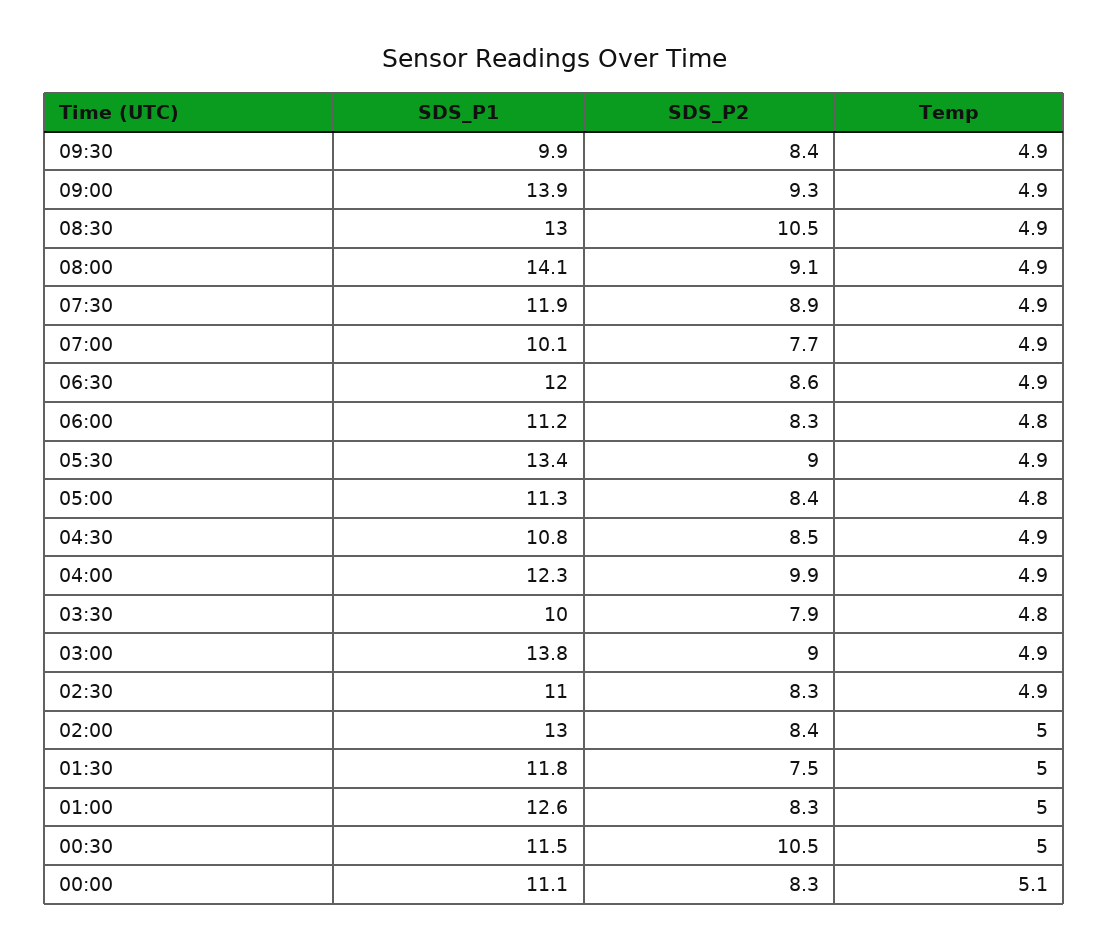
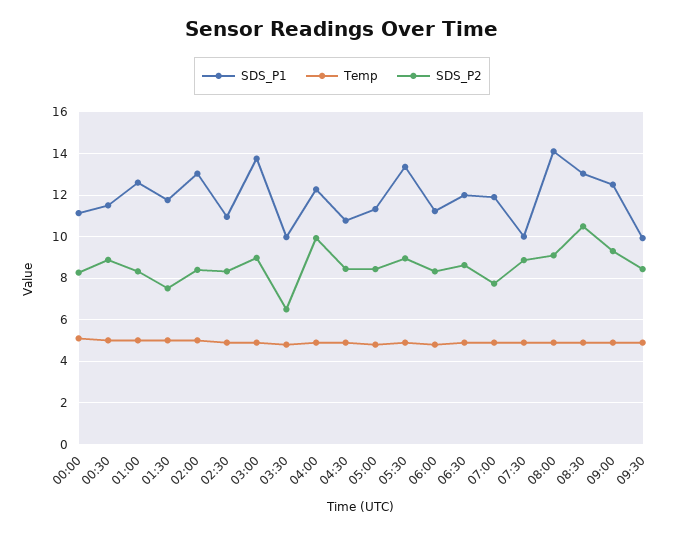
  {
    "SDS_P1": {
      "09:30": 9.9,
-     "09:00": 13.9,
+     "09:00": 12.5,
      "08:30": 13,
      "08:00": 14.1,
-     "07:30": 11.9,
+     "07:30": 10,
-     "07:00": 10.1,
+     "07:00": 12,
      "06:30": 12,
      "06:00": 11.2,
      "05:30": 13.4,
      "05:00": 11.3,
      "04:30": 10.8,
      "04:00": 12.3,
      "03:30": 10,
      "03:00": 13.8,
      "02:30": 11,
      "02:00": 13,
      "01:30": 11.8,
      "01:00": 12.6,
      "00:30": 11.5,
      "00:00": 11.1
    },
    "SDS_P2": {
      "09:30": 8.4,
      "09:00": 9.3,
      "08:30": 10.5,
      "08:00": 9.1,
      "07:30": 8.9,
      "07:00": 7.7,
      "06:30": 8.6,
      "06:00": 8.3,
      "05:30": 9,
      "05:00": 8.4,
      "04:30": 8.5,
      "04:00": 9.9,
-     "03:30": 7.9,
+     "03:30": 6.5,
      "03:00": 9,
      "02:30": 8.3,
      "02:00": 8.4,
      "01:30": 7.5,
      "01:00": 8.3,
-     "00:30": 10.5,
+     "00:30": 9,
      "00:00": 8.3
    },
    "Temp": {
      "09:30": 4.9,
      "09:00": 4.9,
      "08:30": 4.9,
      "08:00": 4.9,
      "07:30": 4.9,
      "07:00": 4.9,
      "06:30": 4.9,
      "06:00": 4.8,
      "05:30": 4.9,
      "05:00": 4.8,
      "04:30": 4.9,
      "04:00": 4.9,
      "03:30": 4.8,
      "03:00": 4.9,
      "02:30": 4.9,
      "02:00": 5,
      "01:30": 5,
      "01:00": 5,
      "00:30": 5,
      "00:00": 5.1
    }
  }

